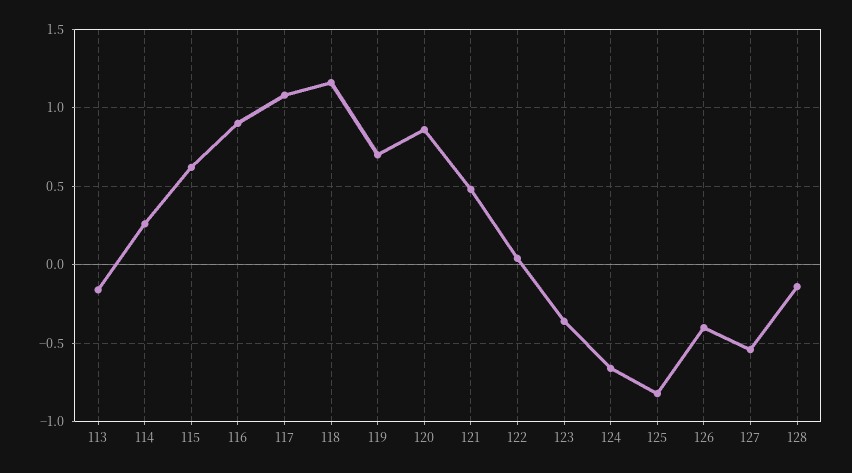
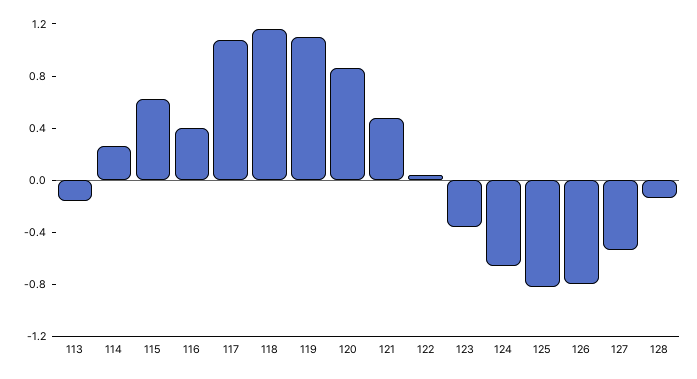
  {
    "113": -0.15,
    "114": 0.25,
    "115": 0.6,
-   "116": 0.9,
+   "116": 0.4,
    "117": 1.1,
    "118": 1.15,
-   "119": 0.7,
+   "119": 1.1,
    "120": 0.85,
    "121": 0.5,
    "122": 0.05,
    "123": -0.35,
    "124": -0.65,
    "125": -0.8,
-   "126": -0.4,
+   "126": -0.8,
    "127": -0.55,
    "128": -0.15
  }

